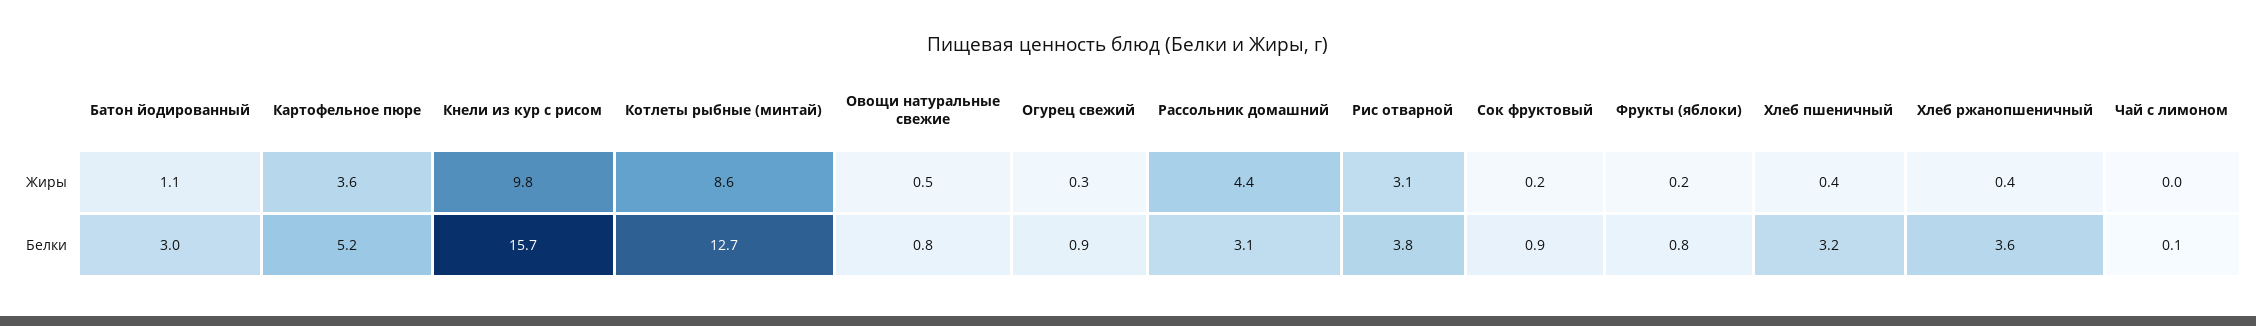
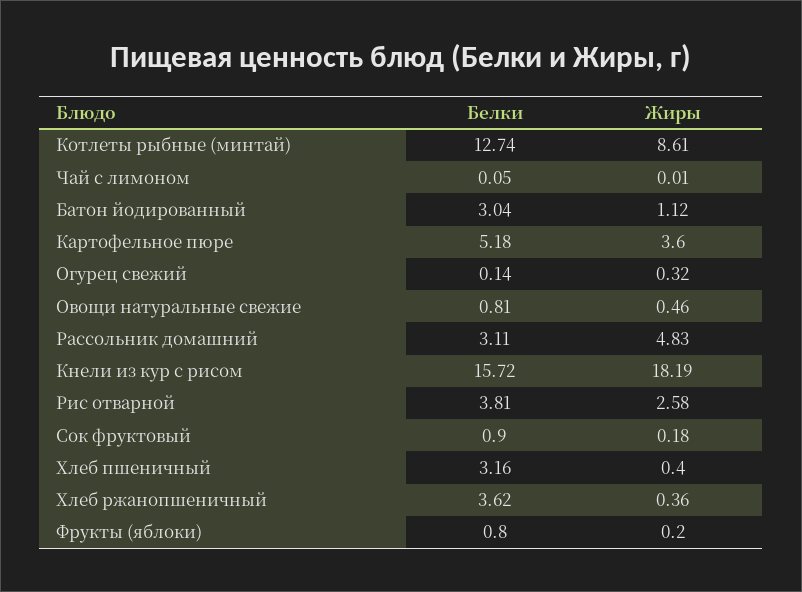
  {
    "Батон йодированный": {
      "Жиры": 1.12,
      "Белки": 3.04
    },
    "Картофельное пюре": {
      "Жиры": 3.6,
      "Белки": 5.18
    },
    "Кнели из кур с рисом": {
-     "Жиры": 9.8,
+     "Жиры": 18.19,
      "Белки": 15.72
    },
    "Котлеты рыбные (минтай)": {
      "Жиры": 8.61,
      "Белки": 12.74
    },
    "Овощи натуральные свежие": {
      "Жиры": 0.46,
      "Белки": 0.81
    },
    "Огурец свежий": {
      "Жиры": 0.32,
-     "Белки": 0.9
+     "Белки": 0.14
    },
    "Рассольник домашний": {
-     "Жиры": 4.4,
+     "Жиры": 4.83,
      "Белки": 3.11
    },
    "Рис отварной": {
-     "Жиры": 3.1,
+     "Жиры": 2.58,
      "Белки": 3.81
    },
    "Сок фруктовый": {
      "Жиры": 0.18,
      "Белки": 0.9
    },
    "Фрукты (яблоки)": {
      "Жиры": 0.2,
      "Белки": 0.8
    },
    "Хлеб пшеничный": {
      "Жиры": 0.4,
      "Белки": 3.16
    },
    "Хлеб ржанопшеничный": {
      "Жиры": 0.36,
      "Белки": 3.62
    },
    "Чай с лимоном": {
      "Жиры": 0.01,
      "Белки": 0.05
    }
  }

